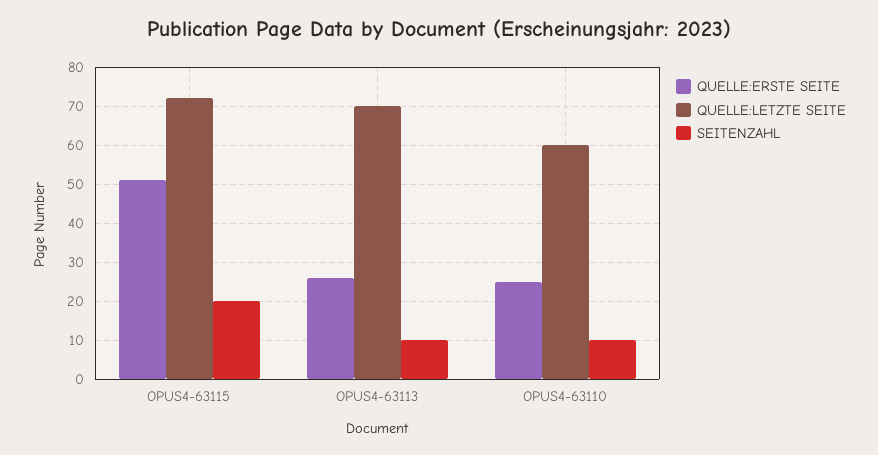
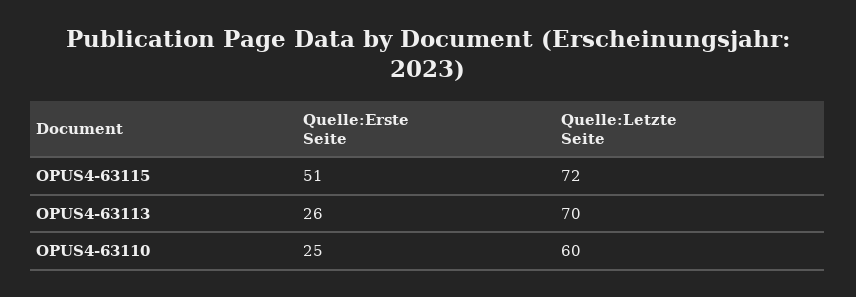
  {
    "QUELLE:ERSTE SEITE": {
      "OPUS4-63115": 51,
      "OPUS4-63113": 26,
      "OPUS4-63110": 25
    },
    "QUELLE:LETZTE SEITE": {
      "OPUS4-63115": 72,
      "OPUS4-63113": 70,
      "OPUS4-63110": 60
-   },
+   }
-   "SEITENZAHL": {
-     "OPUS4-63115": 20,
-     "OPUS4-63113": 10,
-     "OPUS4-63110": 10
-   }
  }

